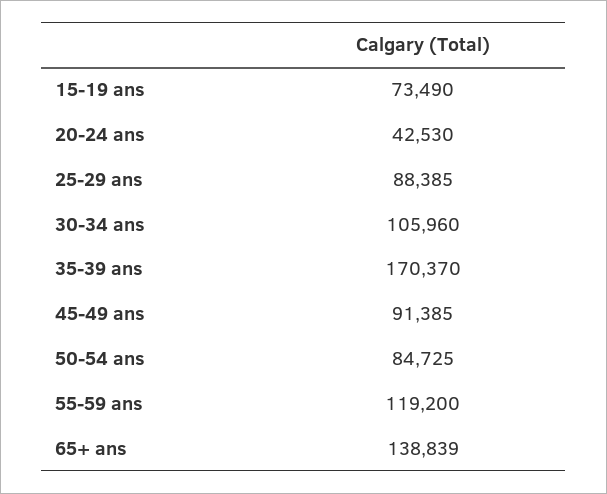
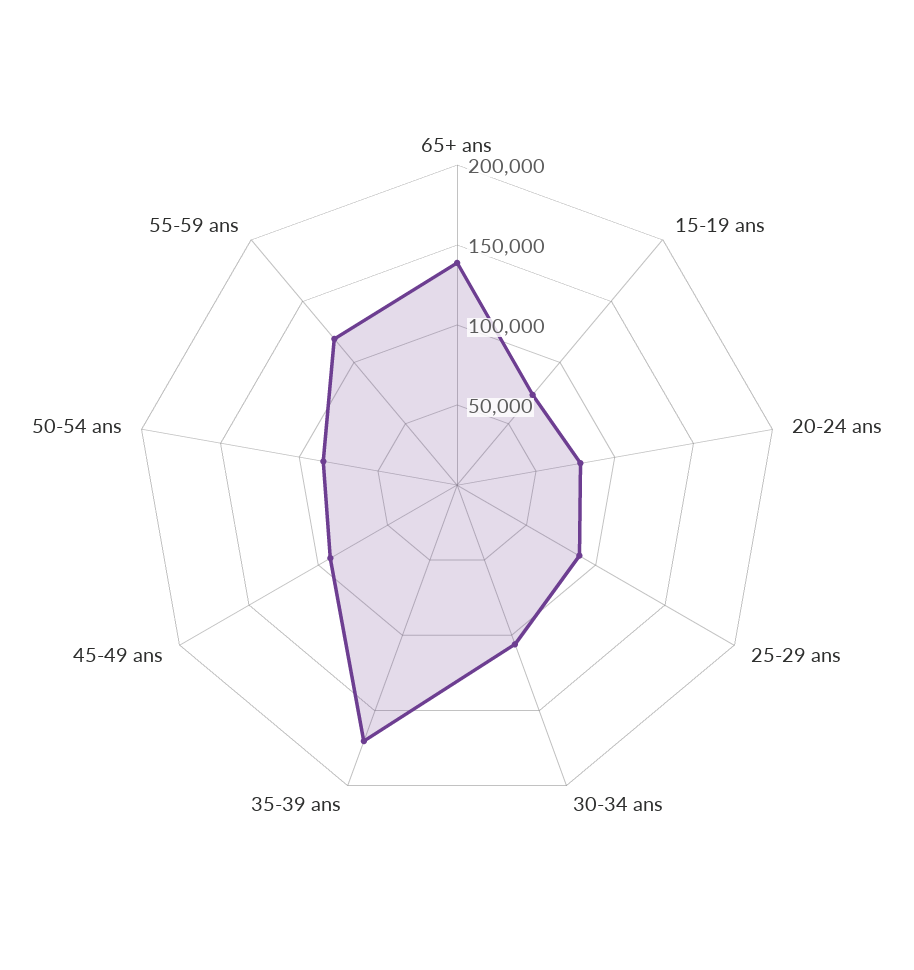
  {
    "15-19 ans": 73490,
-   "20-24 ans": 42530,
+   "20-24 ans": 80000,
    "25-29 ans": 88385,
    "30-34 ans": 105960,
    "35-39 ans": 170370,
    "45-49 ans": 91385,
    "50-54 ans": 84725,
    "55-59 ans": 119200,
    "65+ ans": 138839
  }

